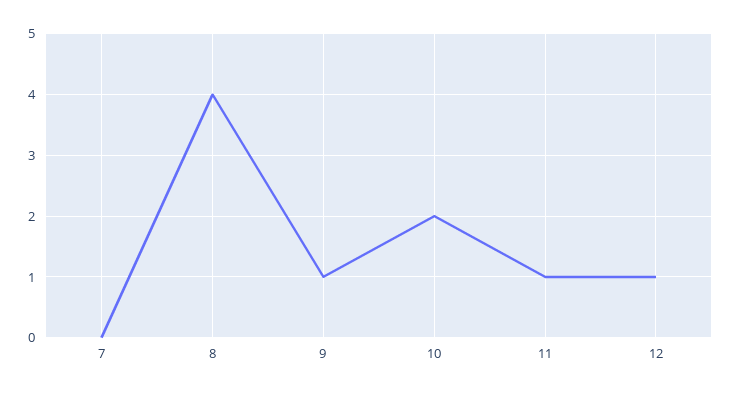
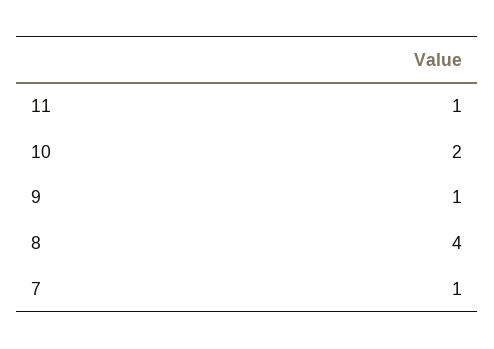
  {
-   "7": 0,
+   "7": 1,
    "8": 4,
    "9": 1,
    "10": 2,
-   "11": 1,
+   "11": 1
-   "12": 1
  }

